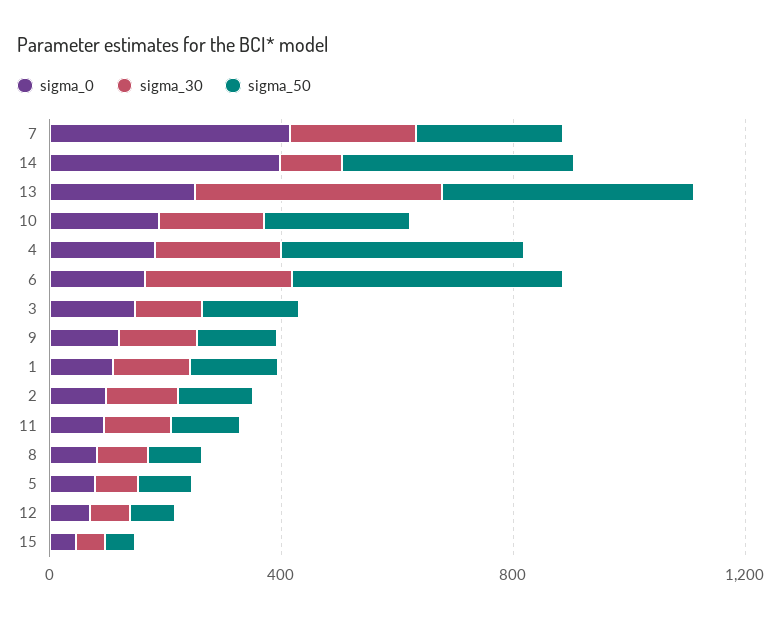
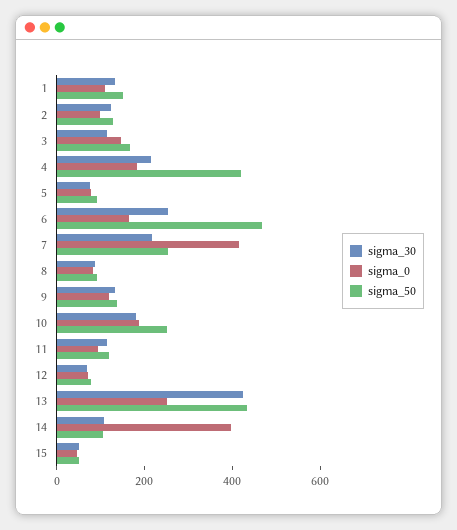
  {
    "sigma_0": {
      "7": 400,
      "14": 400,
      "13": 250,
      "10": 200,
      "4": 200,
      "6": 150,
      "3": 150,
      "9": 100,
      "1": 100,
      "2": 100,
      "11": 100,
      "8": 100,
      "5": 100,
      "12": 50,
      "15": 50
    },
    "sigma_30": {
      "7": 200,
      "14": 100,
      "13": 450,
      "10": 200,
      "4": 200,
      "6": 250,
      "3": 100,
      "9": 150,
      "1": 150,
      "2": 100,
      "11": 100,
      "8": 100,
      "5": 100,
      "12": 50,
      "15": 50
    },
    "sigma_50": {
      "7": 250,
-     "14": 400,
+     "14": 100,
      "13": 450,
      "10": 250,
      "4": 400,
      "6": 450,
      "3": 150,
      "9": 150,
      "1": 150,
      "2": 150,
      "11": 100,
      "8": 100,
      "5": 100,
      "12": 100,
      "15": 50
    }
  }

